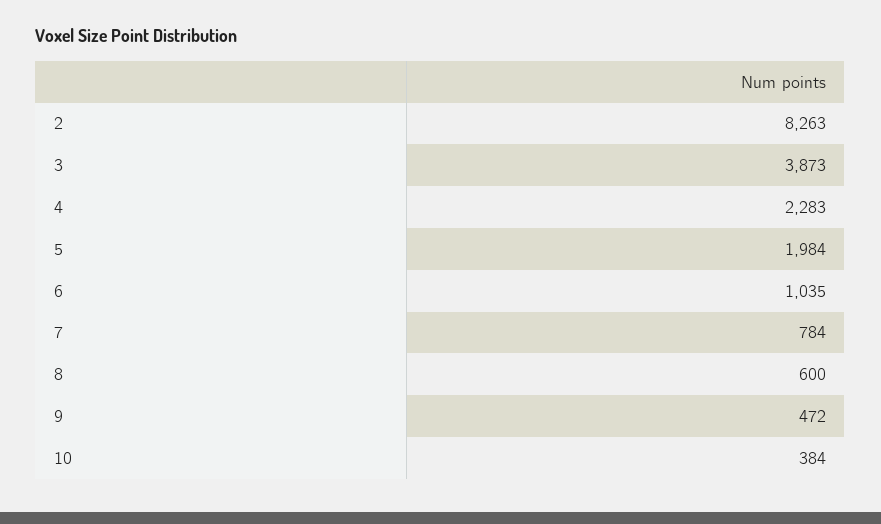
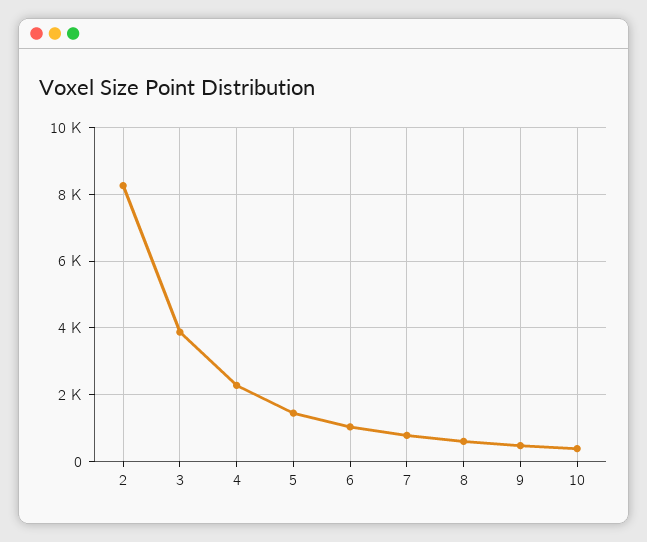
  {
    "2": 8263,
    "3": 3873,
    "4": 2283,
-   "5": 1984,
+   "5": 1400,
    "6": 1035,
    "7": 784,
    "8": 600,
    "9": 472,
    "10": 384
  }

